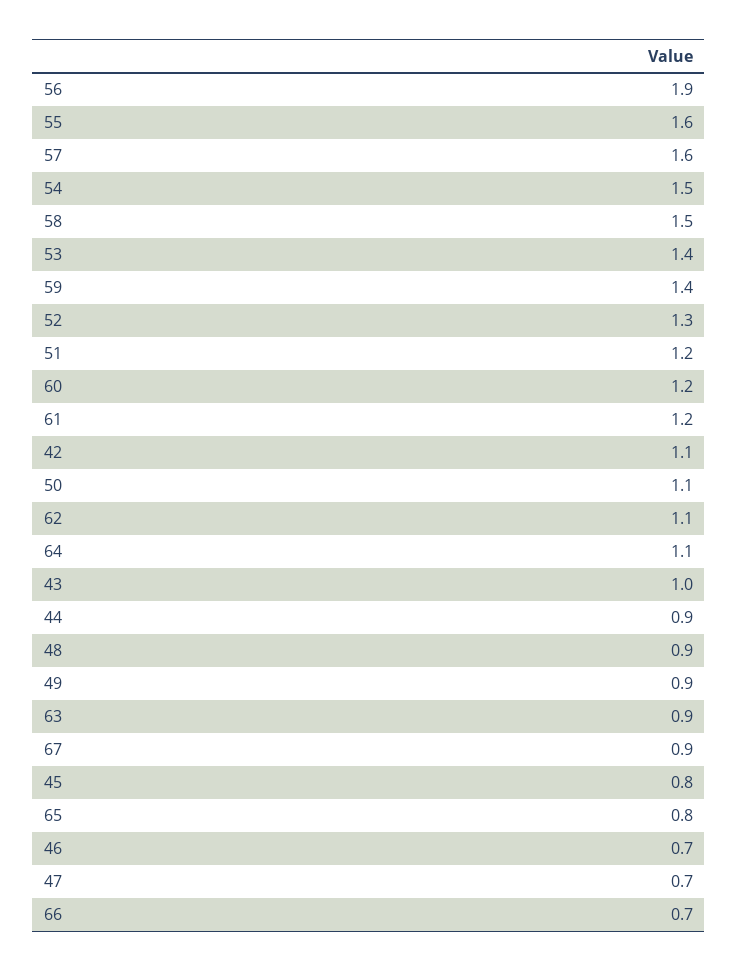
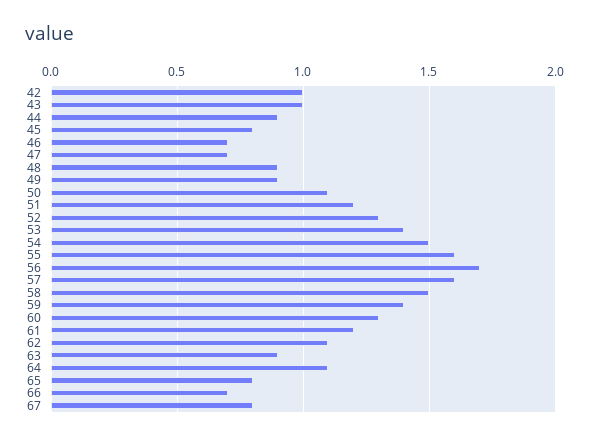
  {
-   "56": 1.9,
+   "56": 1.7,
    "55": 1.6,
    "57": 1.6,
    "54": 1.5,
    "58": 1.5,
    "53": 1.4,
    "59": 1.4,
    "52": 1.3,
    "51": 1.2,
-   "60": 1.2,
+   "60": 1.3,
    "61": 1.2,
-   "42": 1.1,
+   "42": 1,
    "50": 1.1,
    "62": 1.1,
    "64": 1.1,
    "43": 1,
    "44": 0.9,
    "48": 0.9,
    "49": 0.9,
    "63": 0.9,
-   "67": 0.9,
+   "67": 0.8,
    "45": 0.8,
    "65": 0.8,
    "46": 0.7,
    "47": 0.7,
    "66": 0.7
  }

